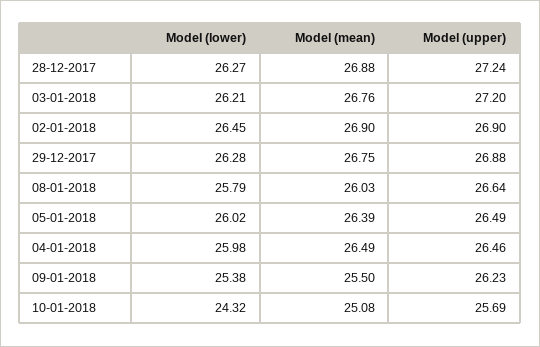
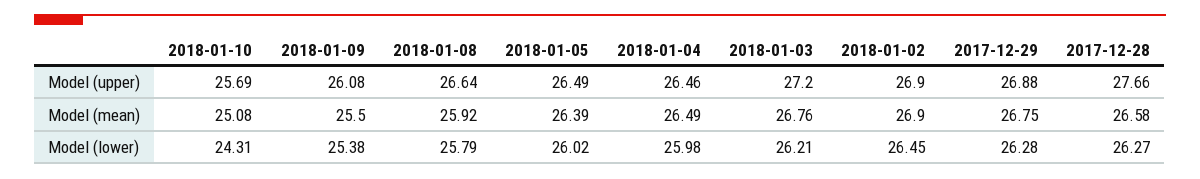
  {
    "Model (lower)": {
      "28-12-2017": 26.27,
      "03-01-2018": 26.21,
      "02-01-2018": 26.45,
      "29-12-2017": 26.28,
      "08-01-2018": 25.79,
      "05-01-2018": 26.02,
      "04-01-2018": 25.98,
      "09-01-2018": 25.38,
-     "10-01-2018": 24.32
+     "10-01-2018": 24.31
    },
    "Model (mean)": {
-     "28-12-2017": 26.88,
+     "28-12-2017": 26.58,
      "03-01-2018": 26.76,
      "02-01-2018": 26.9,
      "29-12-2017": 26.75,
-     "08-01-2018": 26.03,
+     "08-01-2018": 25.92,
      "05-01-2018": 26.39,
      "04-01-2018": 26.49,
      "09-01-2018": 25.5,
      "10-01-2018": 25.08
    },
    "Model (upper)": {
-     "28-12-2017": 27.24,
+     "28-12-2017": 27.66,
      "03-01-2018": 27.2,
      "02-01-2018": 26.9,
      "29-12-2017": 26.88,
      "08-01-2018": 26.64,
      "05-01-2018": 26.49,
      "04-01-2018": 26.46,
-     "09-01-2018": 26.23,
+     "09-01-2018": 26.08,
      "10-01-2018": 25.69
    }
  }

